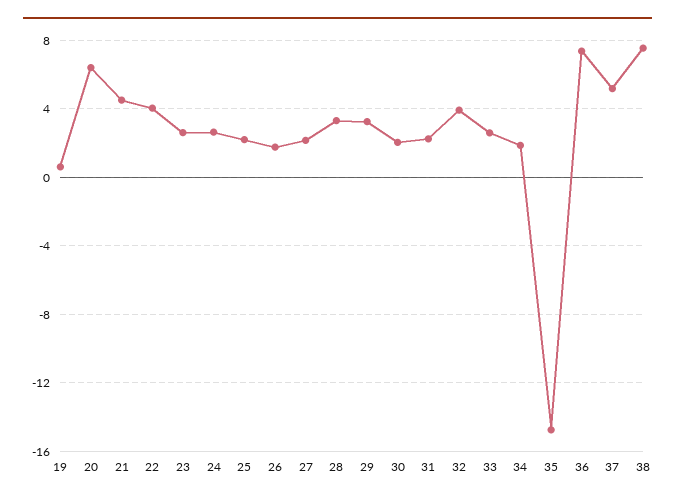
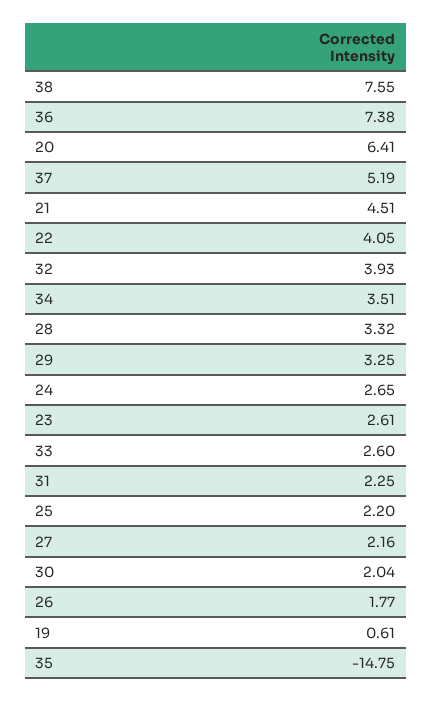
  {
    "19": 0.61,
    "20": 6.41,
    "21": 4.51,
    "22": 4.05,
    "23": 2.61,
    "24": 2.65,
    "25": 2.2,
    "26": 1.77,
    "27": 2.16,
    "28": 3.32,
    "29": 3.25,
    "30": 2.04,
    "31": 2.25,
    "32": 3.93,
    "33": 2.6,
-   "34": 2,
+   "34": 3.51,
    "35": -14.75,
    "36": 7.38,
    "37": 5.19,
    "38": 7.55
  }

